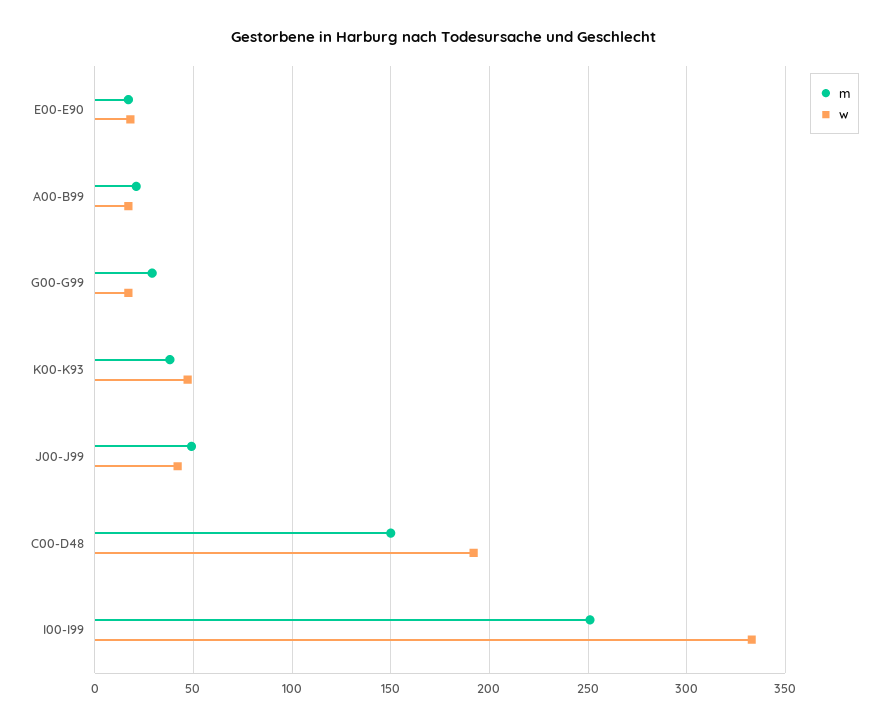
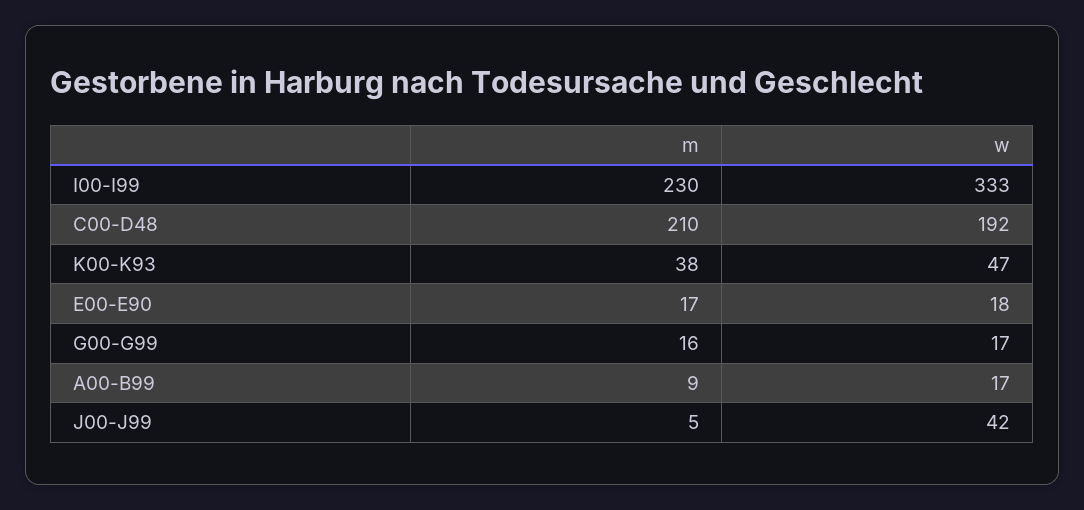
  {
    "m": {
      "E00-E90": 17,
-     "A00-B99": 20,
+     "A00-B99": 9,
-     "G00-G99": 30,
+     "G00-G99": 16,
      "K00-K93": 38,
-     "J00-J99": 50,
+     "J00-J99": 5,
-     "C00-D48": 150,
+     "C00-D48": 210,
-     "I00-I99": 250
+     "I00-I99": 230
    },
    "w": {
      "E00-E90": 18,
      "A00-B99": 17,
      "G00-G99": 17,
      "K00-K93": 47,
      "J00-J99": 42,
      "C00-D48": 192,
      "I00-I99": 333
    }
  }

